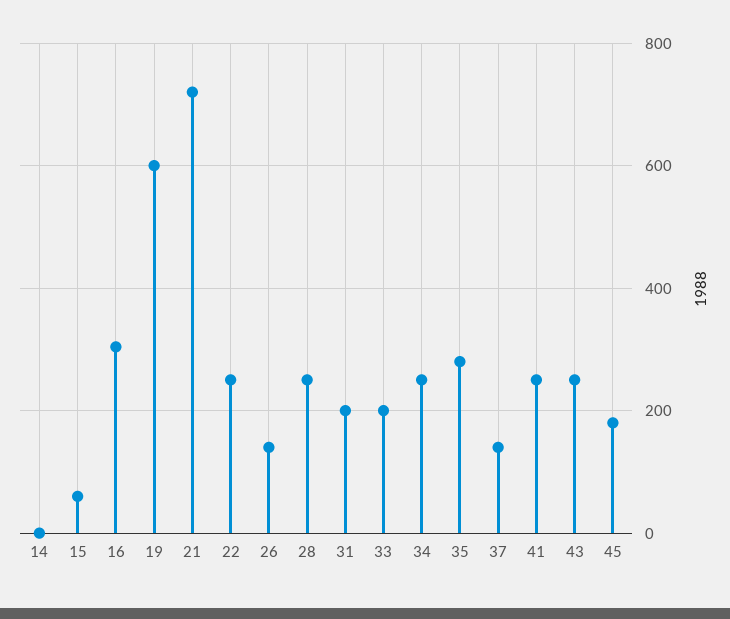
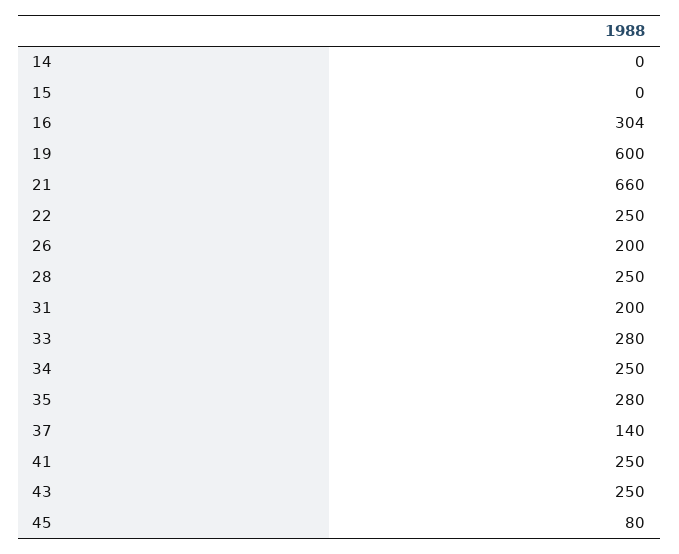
  {
    "14": 0,
-   "15": 60,
+   "15": 0,
    "16": 304,
    "19": 600,
-   "21": 720,
+   "21": 660,
    "22": 250,
-   "26": 140,
+   "26": 200,
    "28": 250,
    "31": 200,
-   "33": 200,
+   "33": 280,
    "34": 250,
    "35": 280,
    "37": 140,
    "41": 250,
    "43": 250,
-   "45": 180
+   "45": 80
  }

